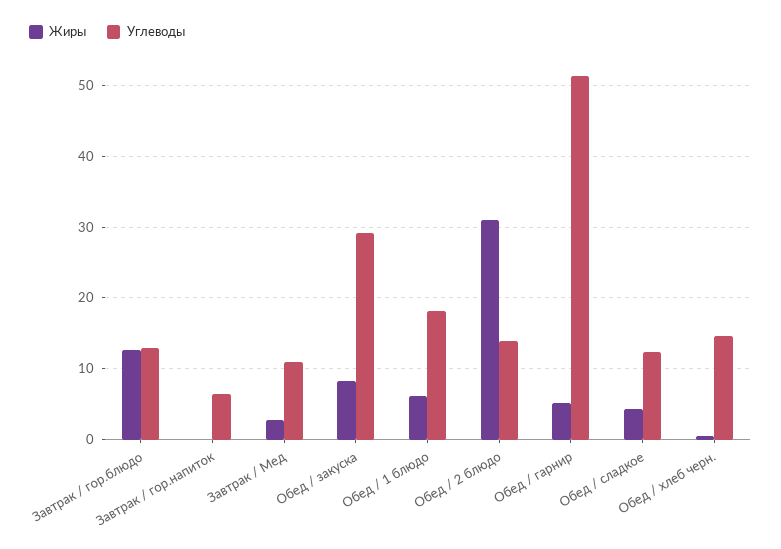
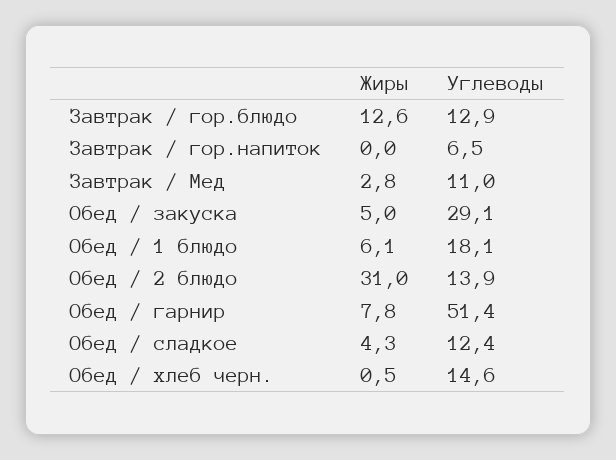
  {
    "Жиры": {
      "Завтрак / гор.блюдо": 12.6,
      "Завтрак / гор.напиток": 0,
      "Завтрак / Мед": 2.8,
-     "Обед / закуска": 8,
+     "Обед / закуска": 5,
      "Обед / 1 блюдо": 6.1,
      "Обед / 2 блюдо": 31,
-     "Обед / гарнир": 5,
+     "Обед / гарнир": 7.8,
      "Обед / сладкое": 4.3,
      "Обед / хлеб черн.": 0.5
    },
    "Углеводы": {
      "Завтрак / гор.блюдо": 12.9,
      "Завтрак / гор.напиток": 6.5,
      "Завтрак / Мед": 11,
      "Обед / закуска": 29.1,
      "Обед / 1 блюдо": 18.1,
      "Обед / 2 блюдо": 13.9,
      "Обед / гарнир": 51.4,
      "Обед / сладкое": 12.4,
      "Обед / хлеб черн.": 14.6
    }
  }

